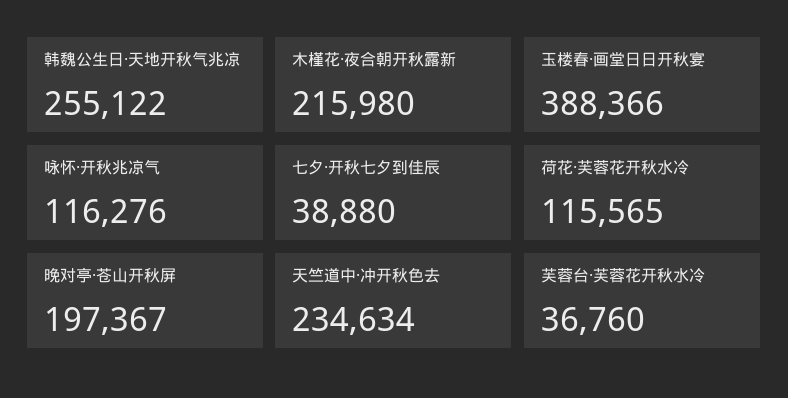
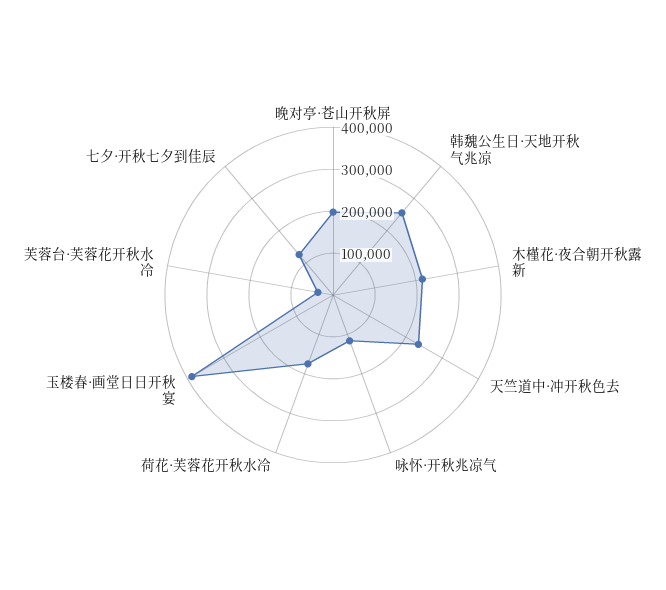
  {
    "韩魏公生日·天地开秋气兆凉": 255122,
    "木槿花·夜合朝开秋露新": 215980,
    "玉楼春·画堂日日开秋宴": 388366,
    "咏怀·开秋兆凉气": 116276,
-   "七夕·开秋七夕到佳辰": 38880,
+   "七夕·开秋七夕到佳辰": 120000,
-   "荷花·芙蓉花开秋水冷": 115565,
+   "荷花·芙蓉花开秋水冷": 180000,
    "晚对亭·苍山开秋屏": 197367,
    "天竺道中·冲开秋色去": 234634,
    "芙蓉台·芙蓉花开秋水冷": 36760
  }

